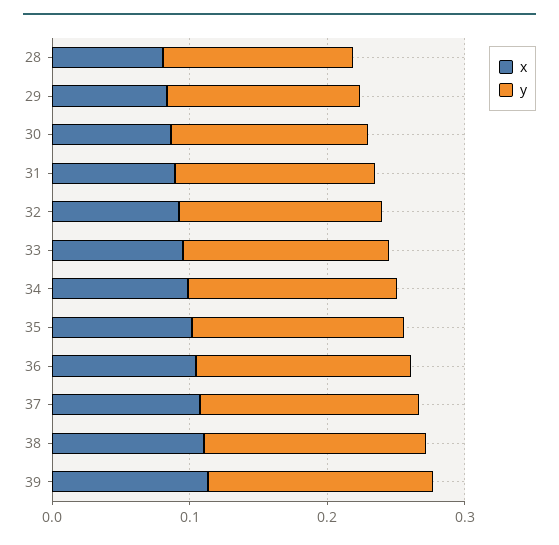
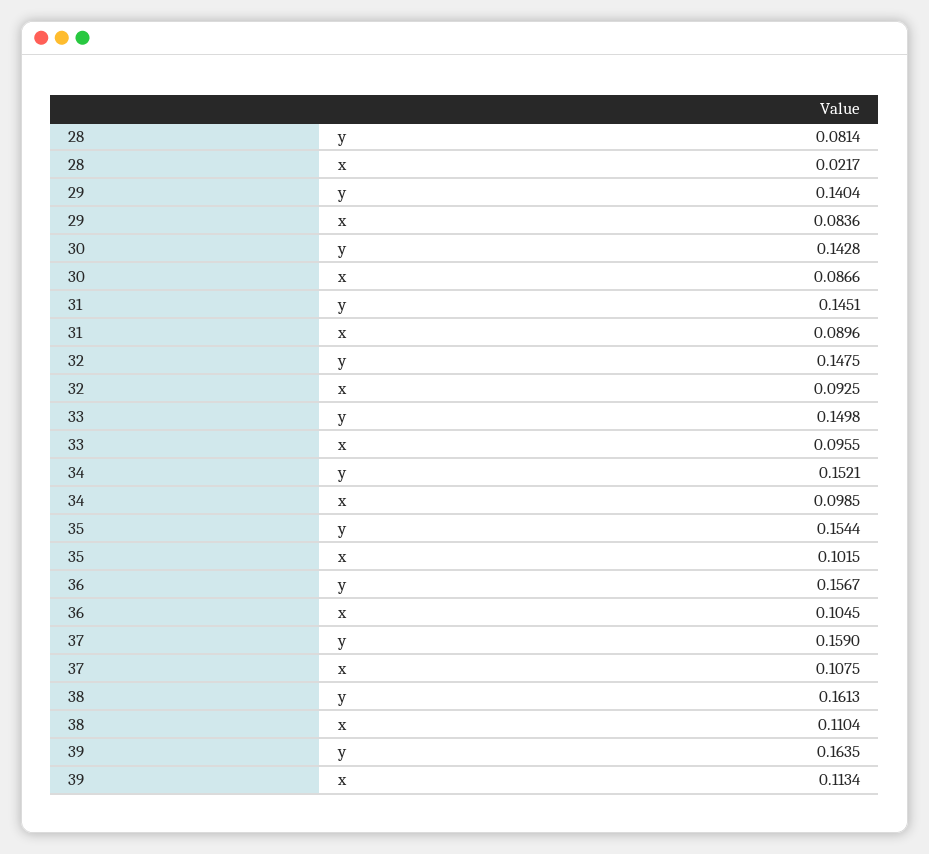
  {
    "x": {
-     "28": 0.08,
+     "28": 0.0217,
      "29": 0.0836,
      "30": 0.0866,
      "31": 0.0896,
      "32": 0.0925,
      "33": 0.0955,
      "34": 0.0985,
      "35": 0.1015,
      "36": 0.1045,
      "37": 0.1075,
      "38": 0.1104,
      "39": 0.1134
    },
    "y": {
-     "28": 0.14,
+     "28": 0.0814,
      "29": 0.1404,
      "30": 0.1428,
      "31": 0.1451,
      "32": 0.1475,
      "33": 0.1498,
      "34": 0.1521,
      "35": 0.1544,
      "36": 0.1567,
      "37": 0.159,
      "38": 0.1613,
      "39": 0.1635
    }
  }

